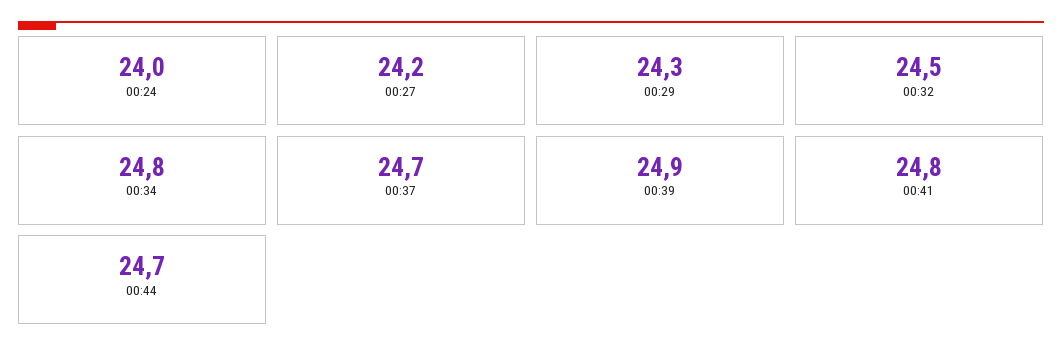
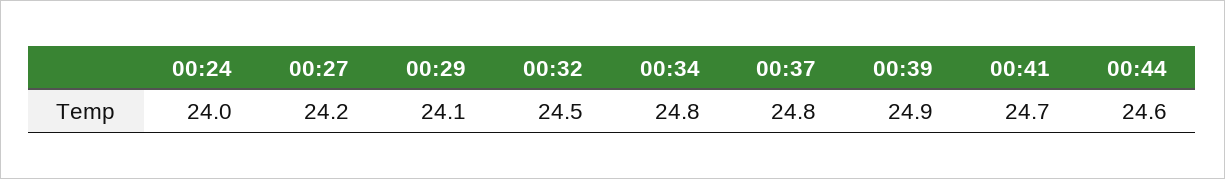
  {
    "00:24": 24,
    "00:27": 24.2,
-   "00:29": 24.3,
+   "00:29": 24.1,
    "00:32": 24.5,
    "00:34": 24.8,
-   "00:37": 24.7,
+   "00:37": 24.8,
    "00:39": 24.9,
-   "00:41": 24.8,
+   "00:41": 24.7,
-   "00:44": 24.7
+   "00:44": 24.6
  }

